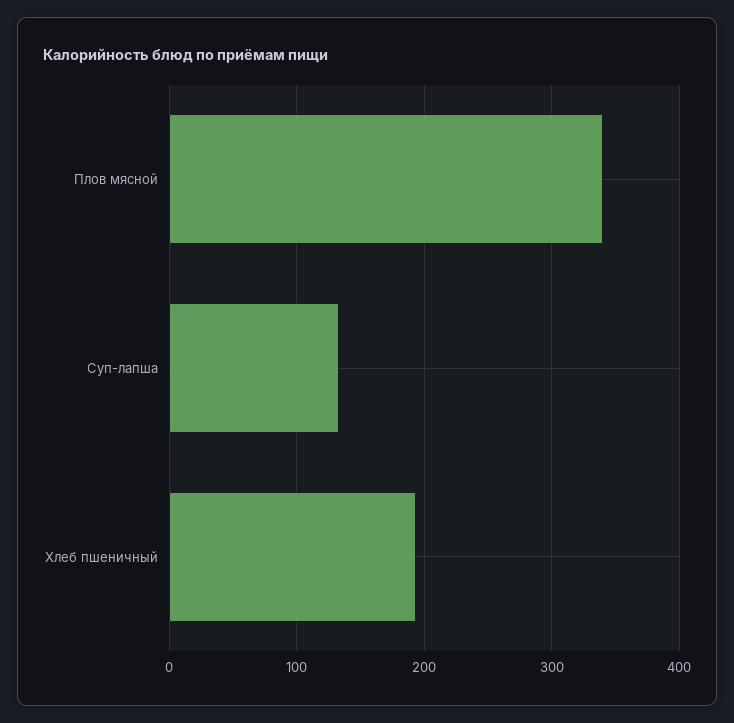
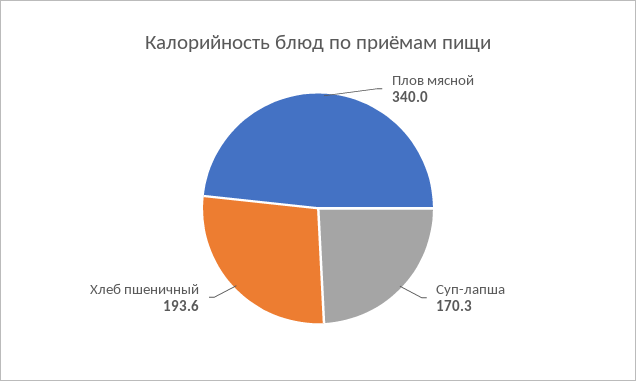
  {
    "Плов мясной": 340,
-   "Суп-лапша": 130,
+   "Суп-лапша": 170.3,
    "Хлеб пшеничный": 193.6
  }

